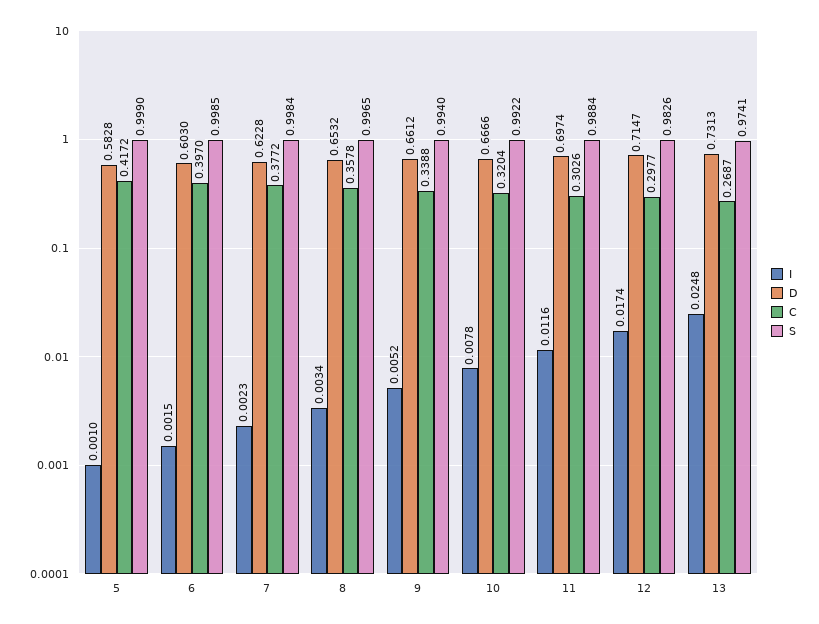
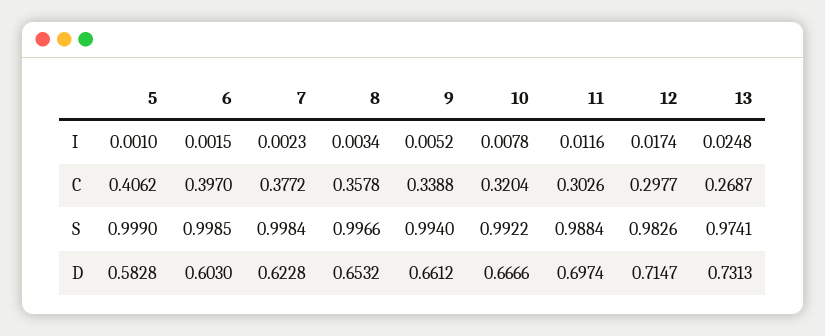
  {
    "I": {
      "5": 0.001,
      "6": 0.0015,
      "7": 0.0023,
      "8": 0.0034,
      "9": 0.0052,
      "10": 0.0078,
      "11": 0.0116,
      "12": 0.0174,
      "13": 0.0248
    },
    "D": {
      "5": 0.5828,
      "6": 0.603,
      "7": 0.6228,
      "8": 0.6532,
      "9": 0.6612,
      "10": 0.6666,
      "11": 0.6974,
      "12": 0.7147,
      "13": 0.7313
    },
    "C": {
-     "5": 0.4172,
+     "5": 0.4062,
      "6": 0.397,
      "7": 0.3772,
      "8": 0.3578,
      "9": 0.3388,
      "10": 0.3204,
      "11": 0.3026,
      "12": 0.2977,
      "13": 0.2687
    },
    "S": {
      "5": 0.999,
      "6": 0.9985,
      "7": 0.9984,
-     "8": 0.9965,
+     "8": 0.9966,
      "9": 0.994,
      "10": 0.9922,
      "11": 0.9884,
      "12": 0.9826,
      "13": 0.9741
    }
  }

